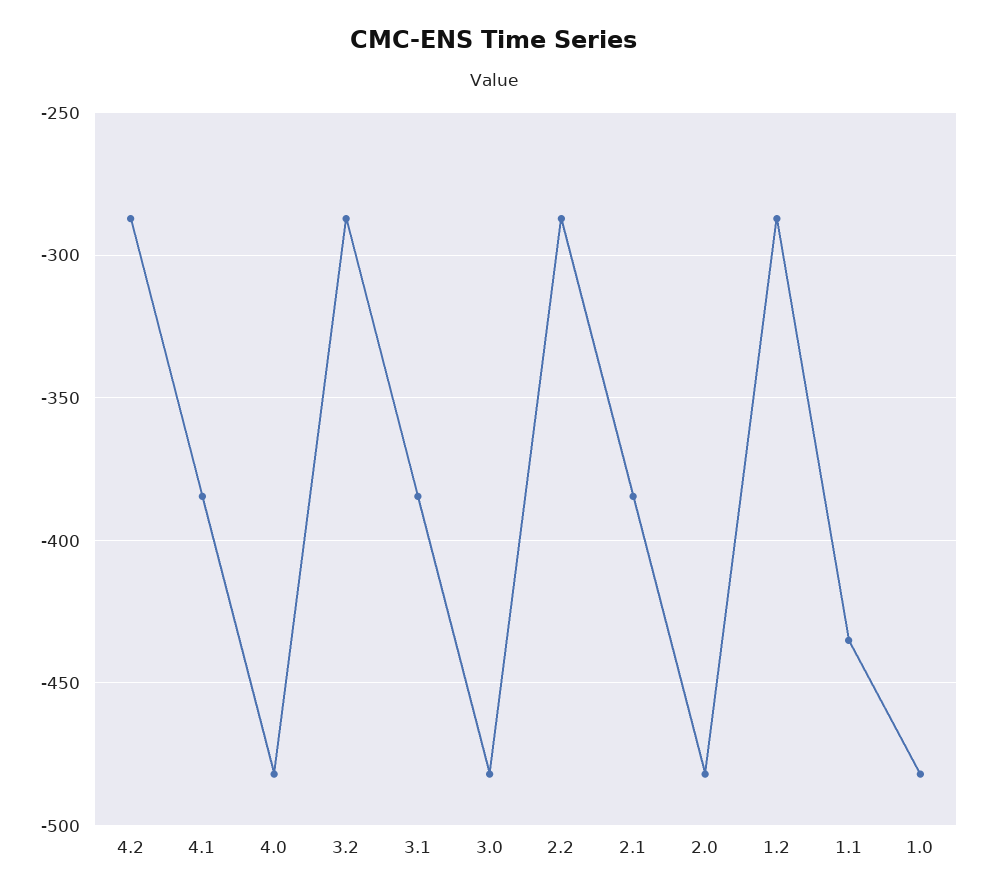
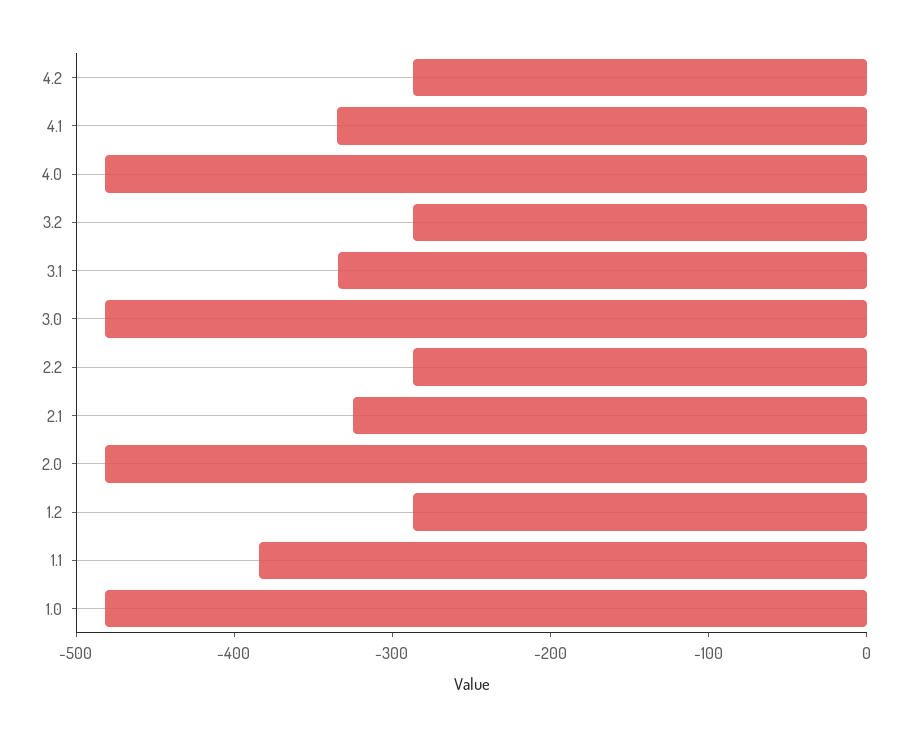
  {
    "4.2": -285,
-   "4.1": -385,
+   "4.1": -340,
    "4.0": -480,
    "3.2": -285,
-   "3.1": -385,
+   "3.1": -340,
    "3.0": -480,
    "2.2": -285,
-   "2.1": -385,
+   "2.1": -320,
    "2.0": -480,
    "1.2": -285,
-   "1.1": -435,
+   "1.1": -380,
    "1.0": -480
  }

